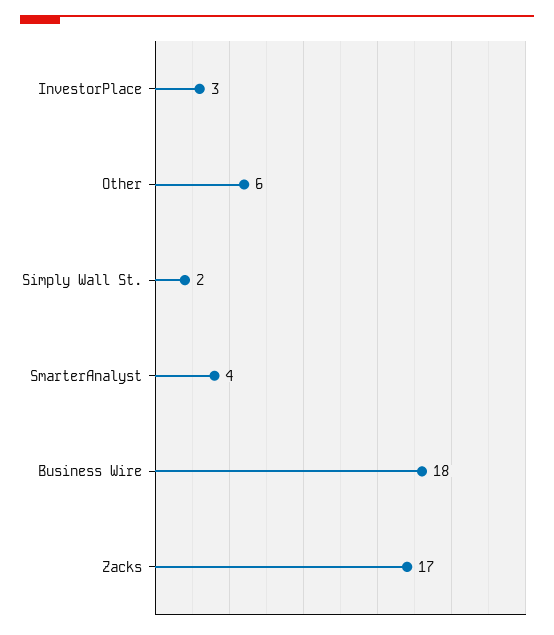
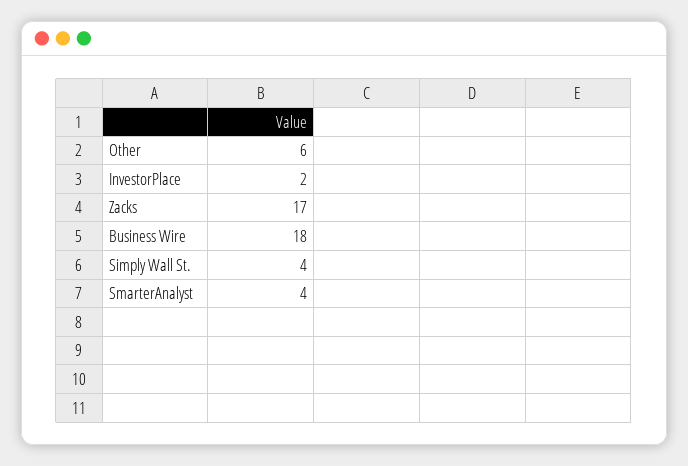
  {
-   "InvestorPlace": 3,
+   "InvestorPlace": 2,
    "Other": 6,
-   "Simply Wall St.": 2,
+   "Simply Wall St.": 4,
    "SmarterAnalyst": 4,
    "Business Wire": 18,
    "Zacks": 17
  }

